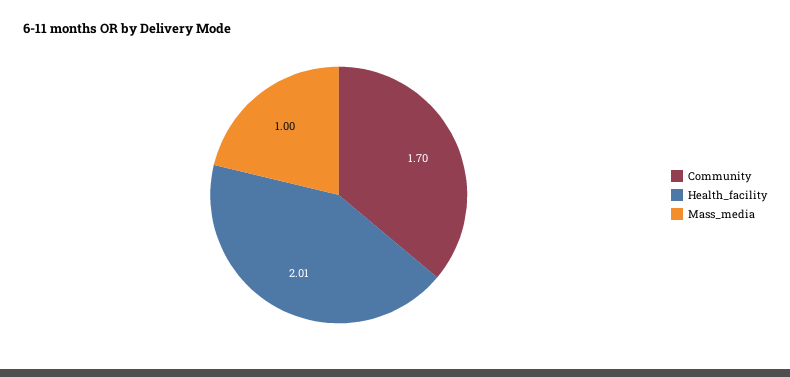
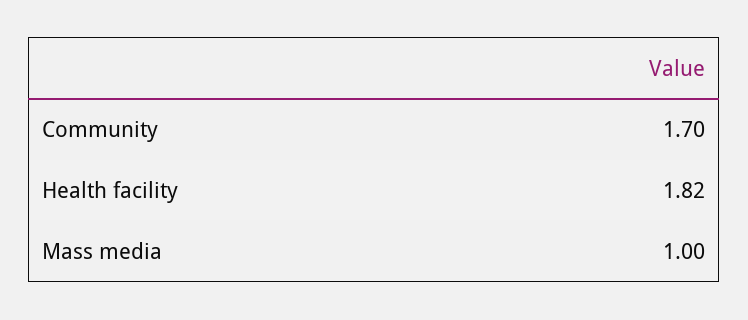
  {
    "Community": 1.7,
-   "Health_facility": 2.01,
+   "Health_facility": 1.82,
    "Mass_media": 1
  }

